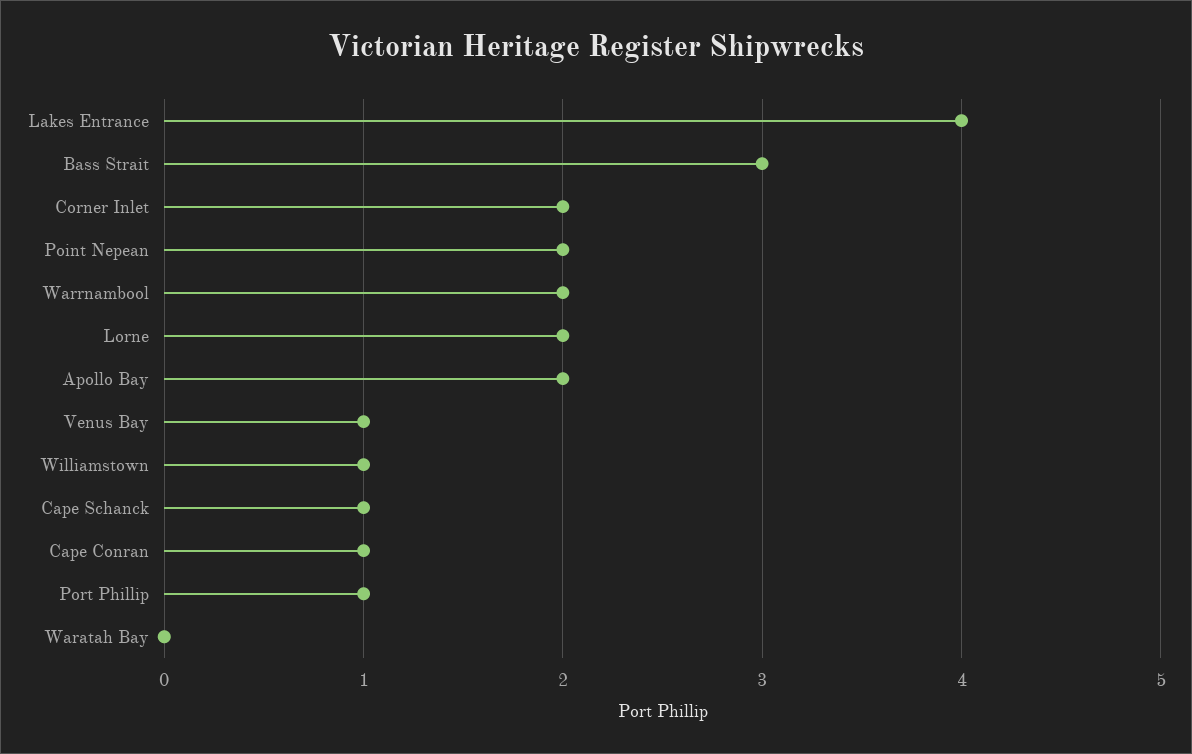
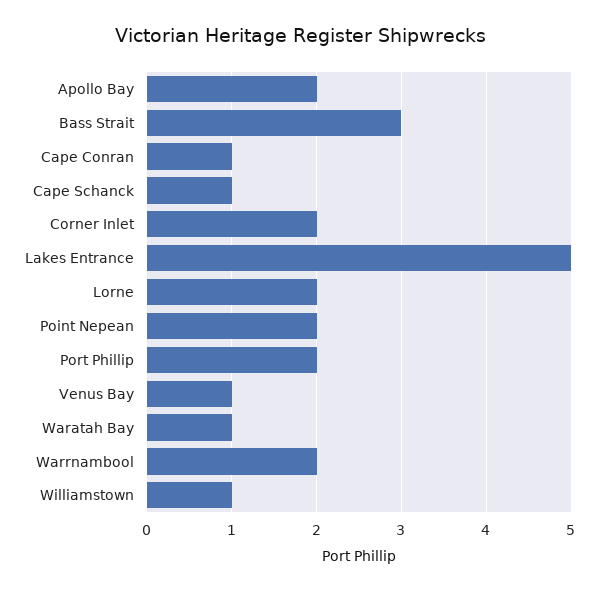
  {
-   "Lakes Entrance": 4,
+   "Lakes Entrance": 5,
    "Bass Strait": 3,
    "Corner Inlet": 2,
    "Point Nepean": 2,
    "Warrnambool": 2,
    "Lorne": 2,
    "Apollo Bay": 2,
    "Venus Bay": 1,
    "Williamstown": 1,
    "Cape Schanck": 1,
    "Cape Conran": 1,
-   "Port Phillip": 1,
+   "Port Phillip": 2,
-   "Waratah Bay": 0
+   "Waratah Bay": 1
  }

